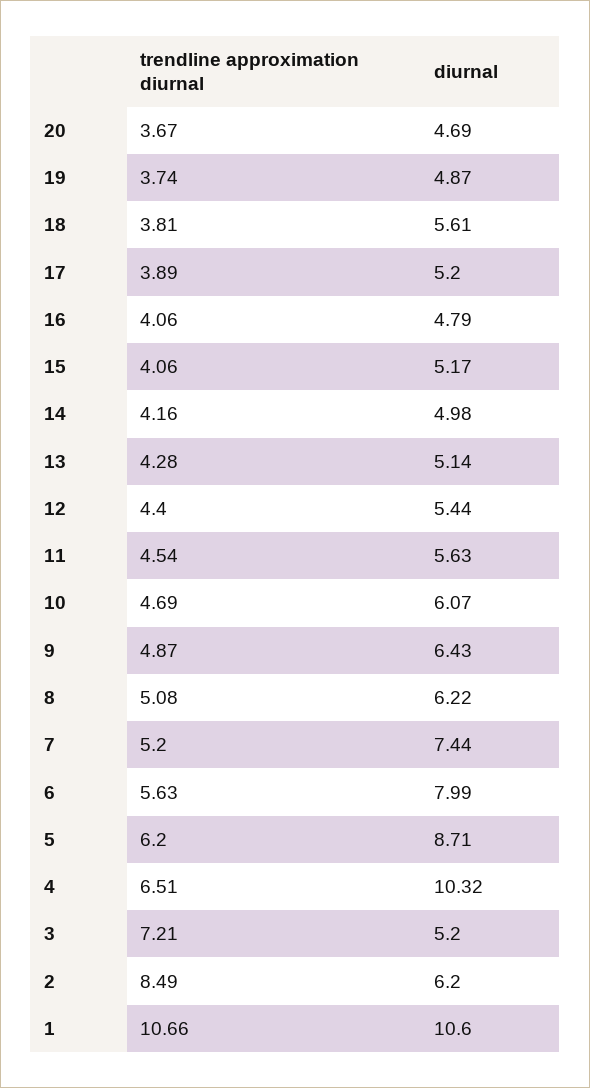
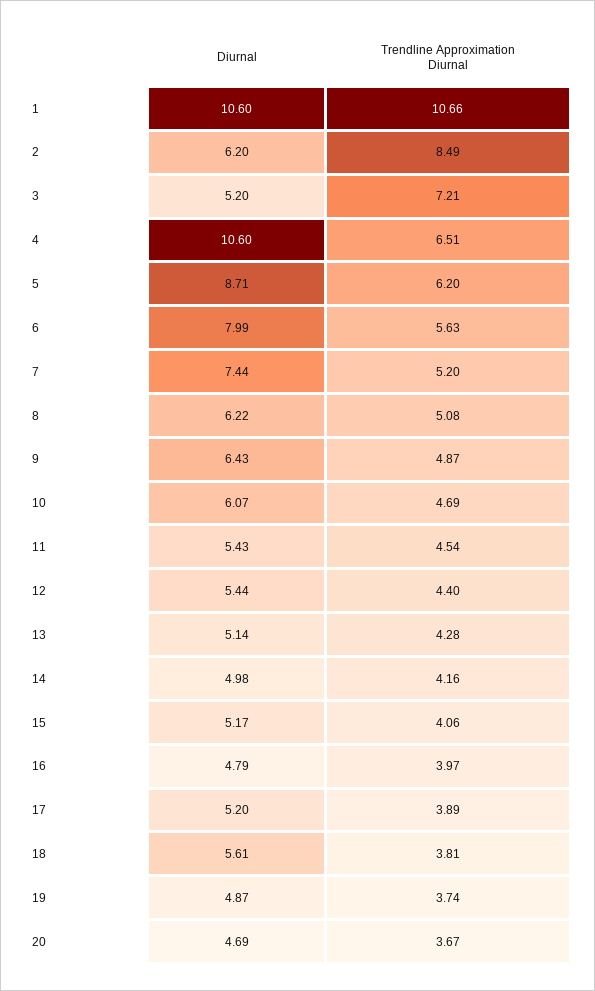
  {
    "trendline approximation diurnal": {
      "20": 3.67,
      "19": 3.74,
      "18": 3.81,
      "17": 3.89,
-     "16": 4.06,
+     "16": 3.97,
      "15": 4.06,
      "14": 4.16,
      "13": 4.28,
      "12": 4.4,
      "11": 4.54,
      "10": 4.69,
      "9": 4.87,
      "8": 5.08,
      "7": 5.2,
      "6": 5.63,
      "5": 6.2,
      "4": 6.51,
      "3": 7.21,
      "2": 8.49,
      "1": 10.66
    },
    "diurnal": {
      "20": 4.69,
      "19": 4.87,
      "18": 5.61,
      "17": 5.2,
      "16": 4.79,
      "15": 5.17,
      "14": 4.98,
      "13": 5.14,
      "12": 5.44,
-     "11": 5.63,
+     "11": 5.43,
      "10": 6.07,
      "9": 6.43,
      "8": 6.22,
      "7": 7.44,
      "6": 7.99,
      "5": 8.71,
-     "4": 10.32,
+     "4": 10.6,
      "3": 5.2,
      "2": 6.2,
      "1": 10.6
    }
  }

